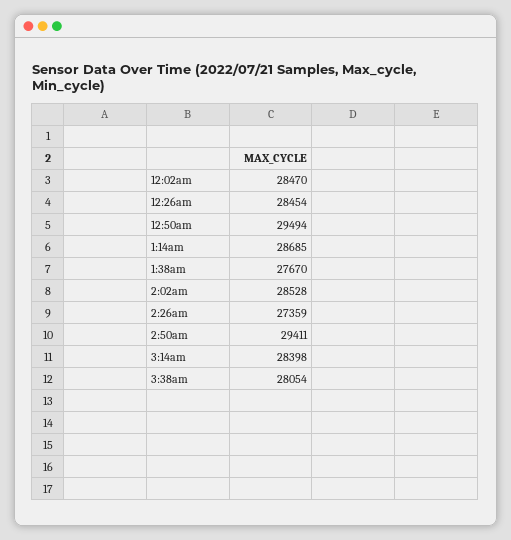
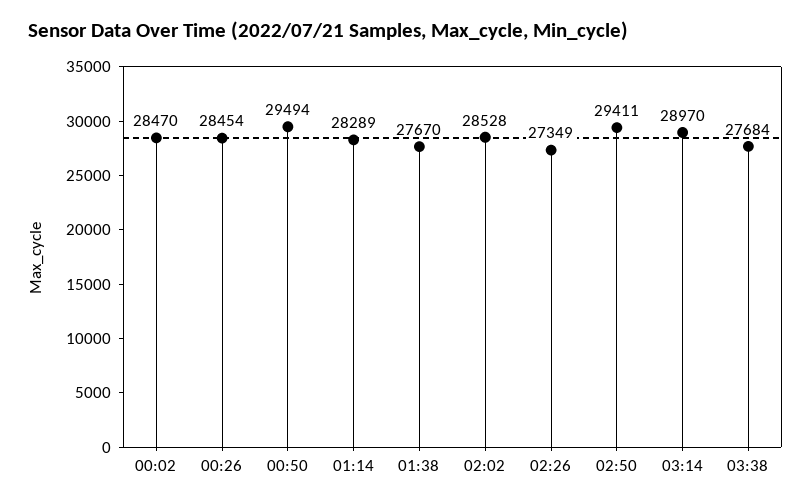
  {
    "12:02am": 28470,
    "12:26am": 28454,
    "12:50am": 29494,
-   "1:14am": 28685,
+   "1:14am": 28289,
    "1:38am": 27670,
    "2:02am": 28528,
-   "2:26am": 27359,
+   "2:26am": 27349,
    "2:50am": 29411,
-   "3:14am": 28398,
+   "3:14am": 28970,
-   "3:38am": 28054
+   "3:38am": 27684
  }

